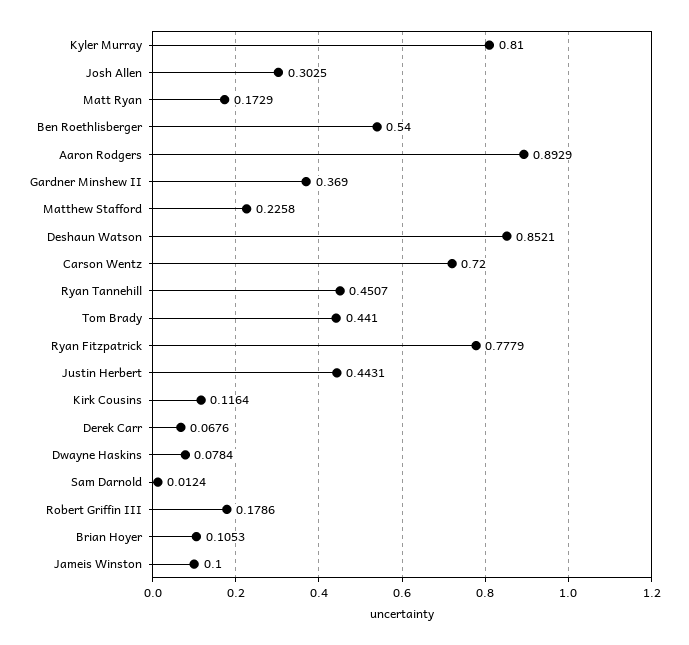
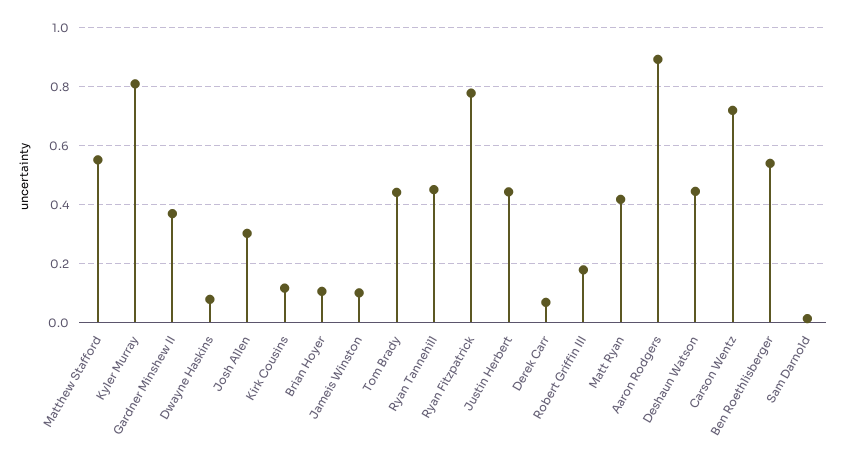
  {
    "Kyler Murray": 0.81,
    "Josh Allen": 0.3025,
-   "Matt Ryan": 0.1729,
+   "Matt Ryan": 0.425,
    "Ben Roethlisberger": 0.54,
    "Aaron Rodgers": 0.8929,
    "Gardner Minshew II": 0.369,
-   "Matthew Stafford": 0.2258,
+   "Matthew Stafford": 0.55,
-   "Deshaun Watson": 0.8521,
+   "Deshaun Watson": 0.45,
    "Carson Wentz": 0.72,
    "Ryan Tannehill": 0.4507,
    "Tom Brady": 0.441,
    "Ryan Fitzpatrick": 0.7779,
    "Justin Herbert": 0.4431,
    "Kirk Cousins": 0.1164,
    "Derek Carr": 0.0676,
    "Dwayne Haskins": 0.0784,
    "Sam Darnold": 0.0124,
    "Robert Griffin III": 0.1786,
    "Brian Hoyer": 0.1053,
    "Jameis Winston": 0.1
  }

